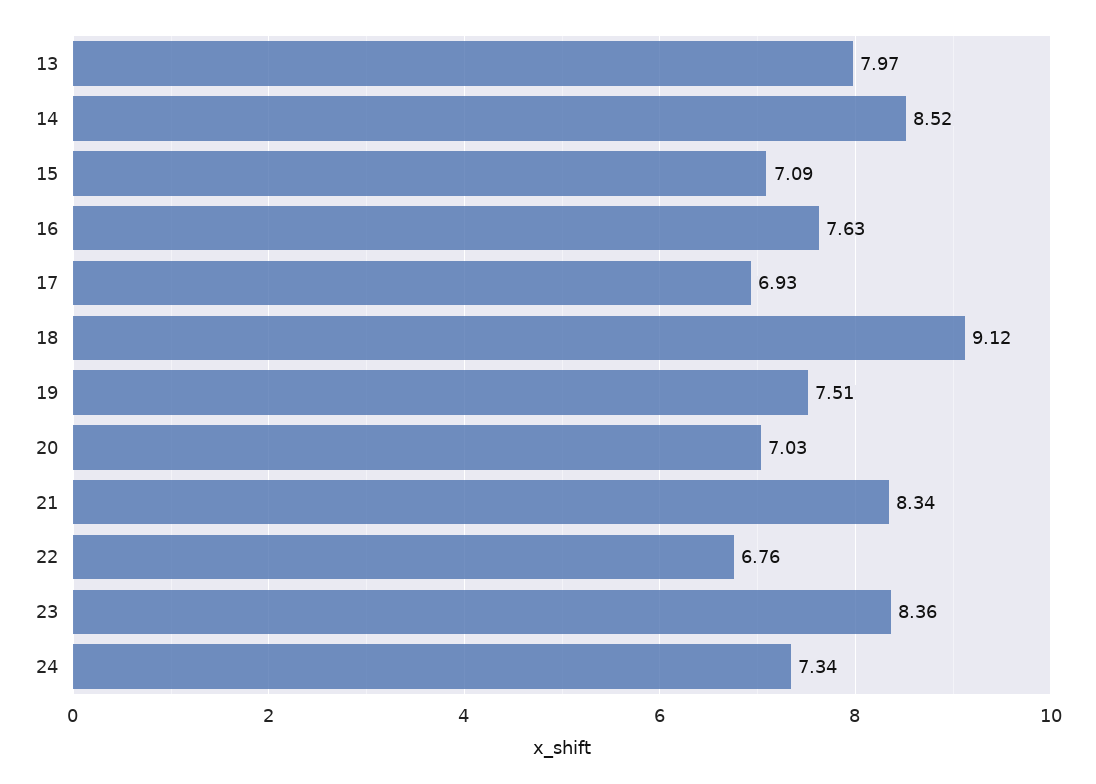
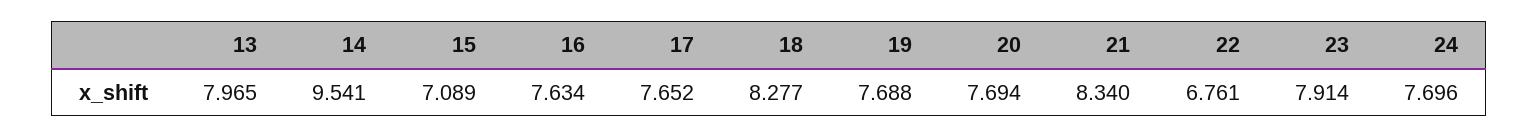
  {
    "13": 7.965,
-   "14": 8.52,
+   "14": 9.541,
    "15": 7.089,
    "16": 7.634,
-   "17": 6.93,
+   "17": 7.652,
-   "18": 9.12,
+   "18": 8.277,
-   "19": 7.51,
+   "19": 7.688,
-   "20": 7.03,
+   "20": 7.694,
    "21": 8.34,
    "22": 6.761,
-   "23": 8.36,
+   "23": 7.914,
-   "24": 7.34
+   "24": 7.696
  }

